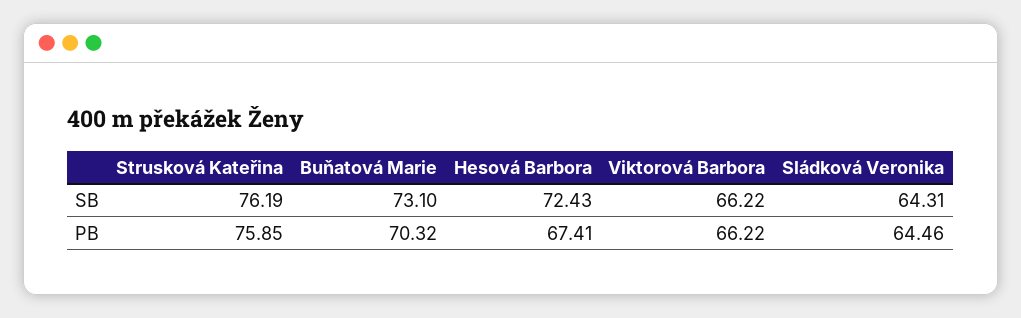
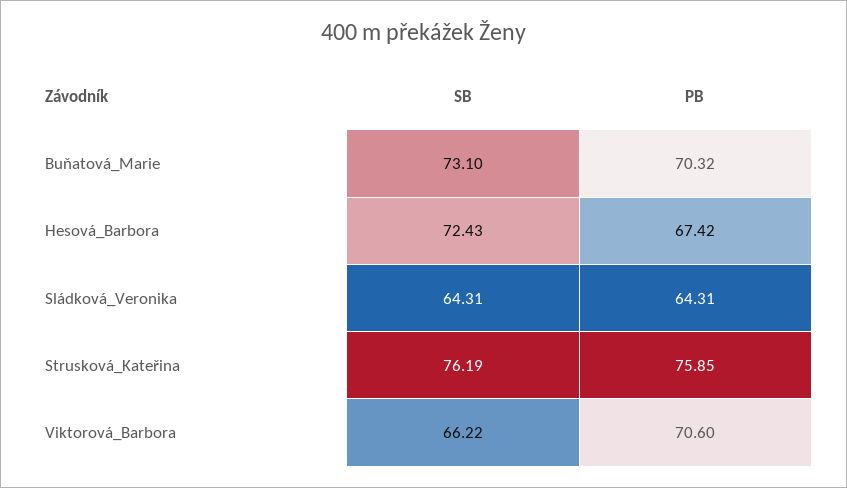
  {
    "Strusková Kateřina": {
      "SB": 76.19,
      "PB": 75.85
    },
    "Buňatová Marie": {
      "SB": 73.1,
      "PB": 70.32
    },
    "Hesová Barbora": {
      "SB": 72.43,
-     "PB": 67.41
+     "PB": 67.42
    },
    "Viktorová Barbora": {
      "SB": 66.22,
-     "PB": 66.22
+     "PB": 70.6
    },
    "Sládková Veronika": {
      "SB": 64.31,
-     "PB": 64.46
+     "PB": 64.31
    }
  }

